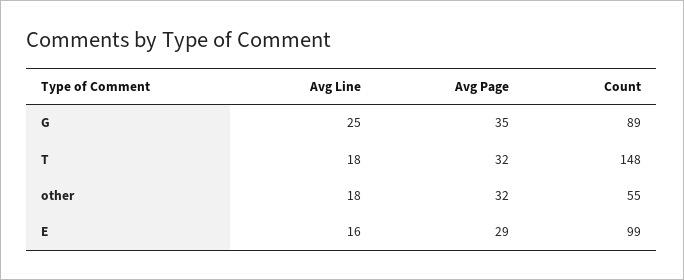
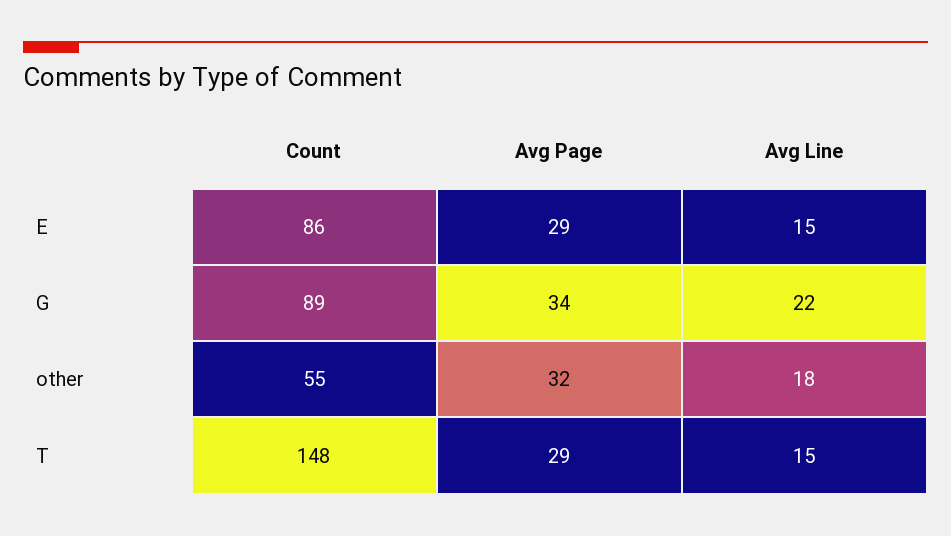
  {
    "Avg Line": {
-     "G": 25,
+     "G": 22,
-     "T": 18,
+     "T": 15,
      "other": 18,
-     "E": 16
+     "E": 15
    },
    "Avg Page": {
-     "G": 35,
+     "G": 34,
-     "T": 32,
+     "T": 29,
      "other": 32,
      "E": 29
    },
    "Count": {
      "G": 89,
      "T": 148,
      "other": 55,
-     "E": 99
+     "E": 86
    }
  }

